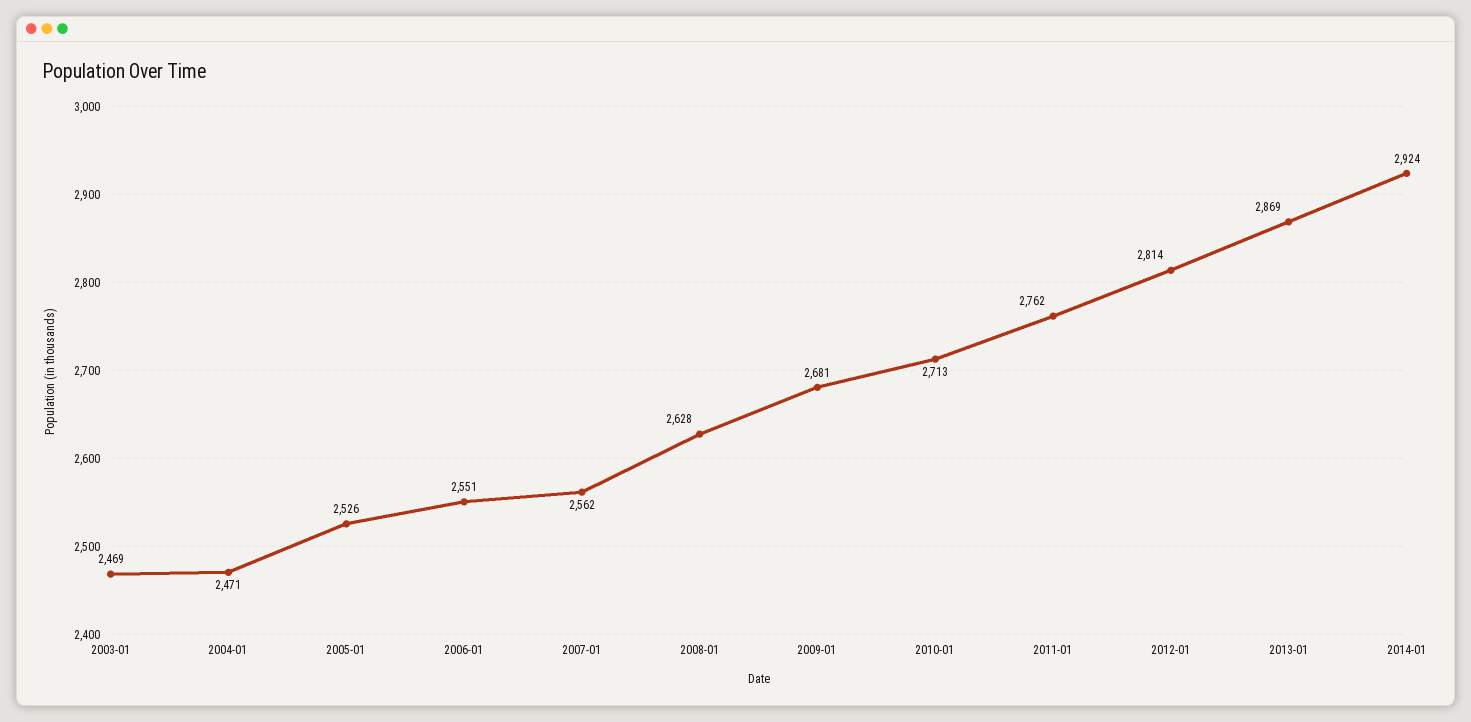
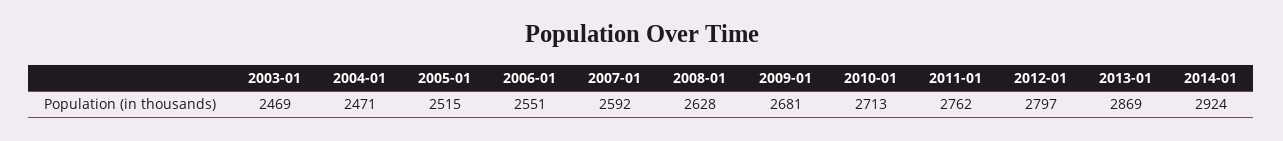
  {
    "2003-01": 2469,
    "2004-01": 2471,
-   "2005-01": 2526,
+   "2005-01": 2515,
    "2006-01": 2551,
-   "2007-01": 2562,
+   "2007-01": 2592,
    "2008-01": 2628,
    "2009-01": 2681,
    "2010-01": 2713,
    "2011-01": 2762,
-   "2012-01": 2814,
+   "2012-01": 2797,
    "2013-01": 2869,
    "2014-01": 2924
  }

